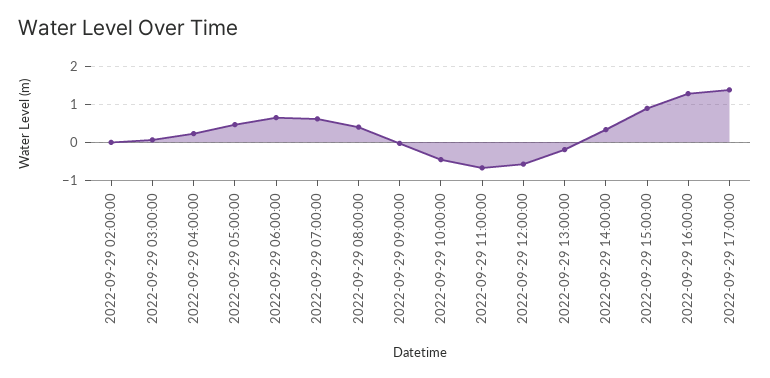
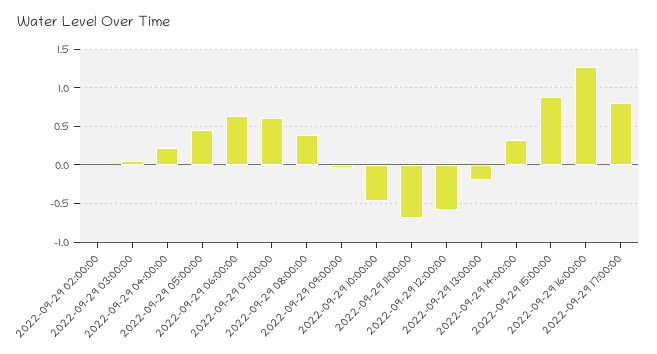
  {
    "2022-09-29 02:00:00": 0,
    "2022-09-29 03:00:00": 0.1,
    "2022-09-29 04:00:00": 0.2,
    "2022-09-29 05:00:00": 0.5,
    "2022-09-29 06:00:00": 0.6,
    "2022-09-29 07:00:00": 0.6,
    "2022-09-29 08:00:00": 0.4,
    "2022-09-29 09:00:00": 0,
    "2022-09-29 10:00:00": -0.5,
    "2022-09-29 11:00:00": -0.7,
    "2022-09-29 12:00:00": -0.6,
    "2022-09-29 13:00:00": -0.2,
    "2022-09-29 14:00:00": 0.3,
    "2022-09-29 15:00:00": 0.9,
    "2022-09-29 16:00:00": 1.3,
-   "2022-09-29 17:00:00": 1.4
+   "2022-09-29 17:00:00": 0.8
  }

